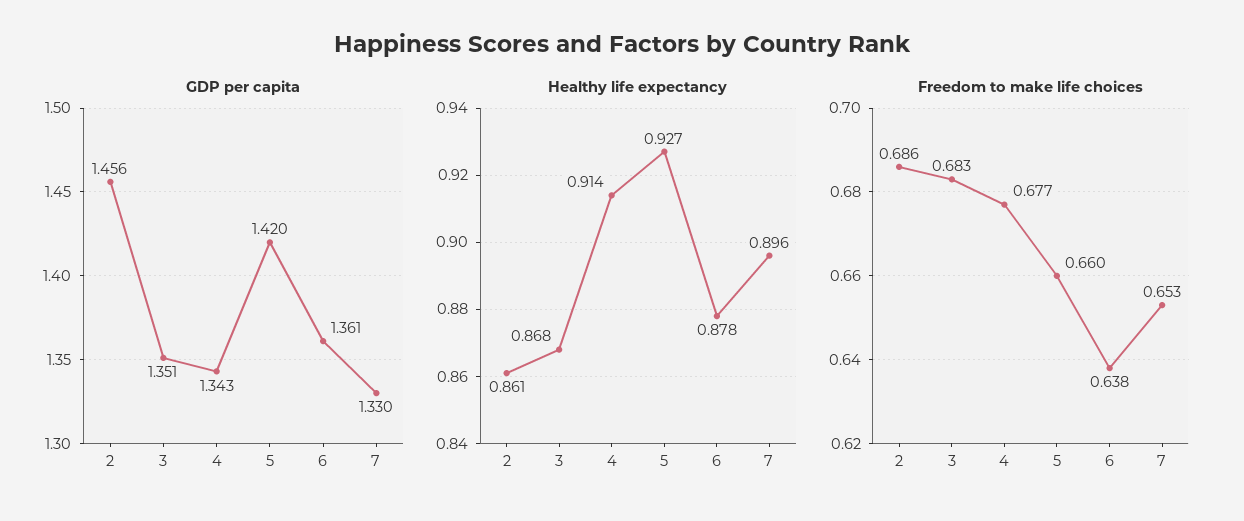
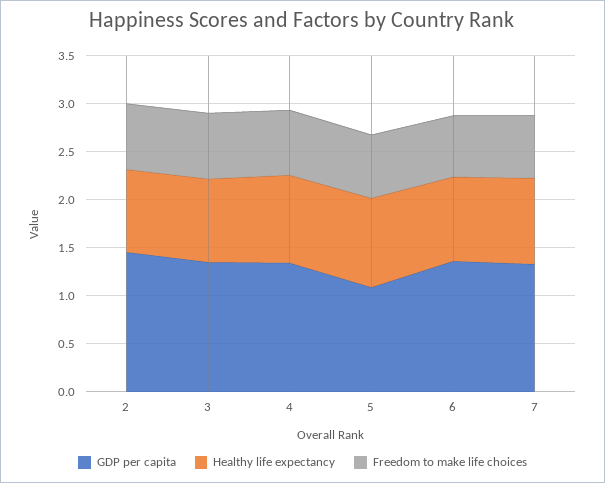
  {
    "GDP per capita": {
      "2": 1.456,
      "3": 1.351,
      "4": 1.343,
-     "5": 1.42,
+     "5": 1.1,
      "6": 1.361,
      "7": 1.33
    },
    "Healthy life expectancy": {
      "2": 0.861,
      "3": 0.868,
      "4": 0.914,
      "5": 0.927,
      "6": 0.878,
      "7": 0.896
    },
    "Freedom to make life choices": {
      "2": 0.686,
      "3": 0.683,
      "4": 0.677,
      "5": 0.66,
      "6": 0.638,
      "7": 0.653
    }
  }

